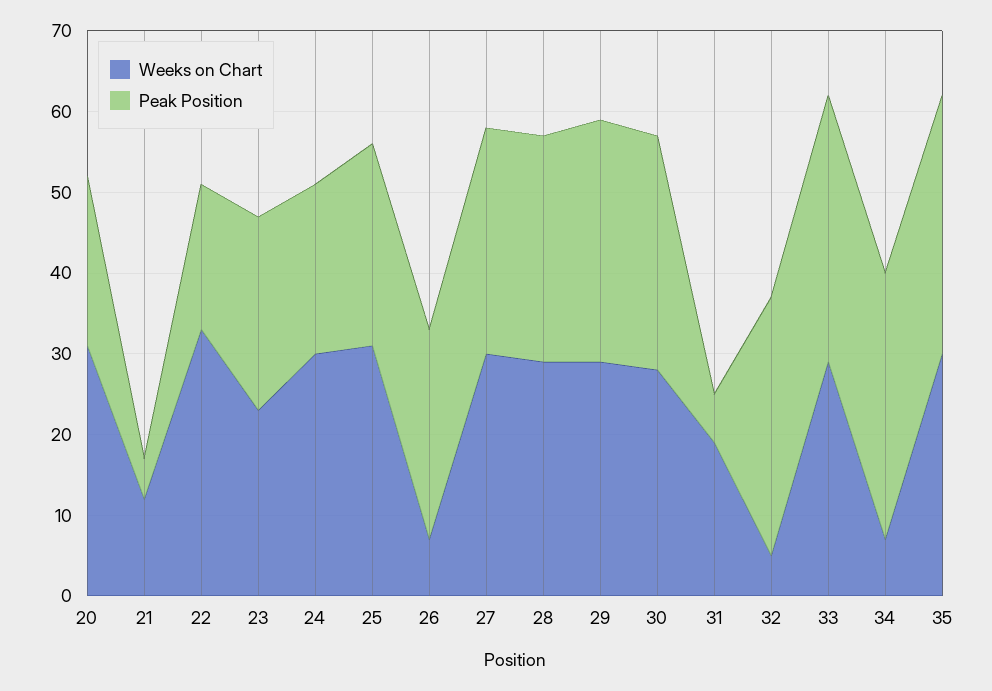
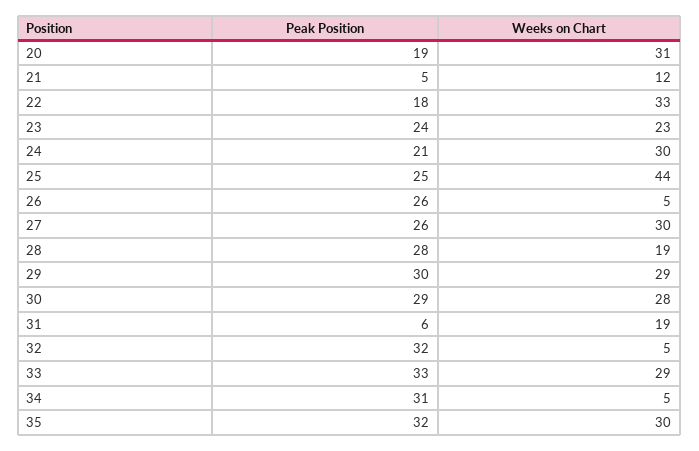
  {
    "Weeks on Chart": {
      "20": 31,
      "21": 12,
      "22": 33,
      "23": 23,
      "24": 30,
-     "25": 31,
+     "25": 44,
-     "26": 7,
+     "26": 5,
      "27": 30,
-     "28": 29,
+     "28": 19,
      "29": 29,
      "30": 28,
      "31": 19,
      "32": 5,
      "33": 29,
-     "34": 7,
+     "34": 5,
      "35": 30
    },
    "Peak Position": {
-     "20": 21,
+     "20": 19,
      "21": 5,
      "22": 18,
      "23": 24,
      "24": 21,
      "25": 25,
      "26": 26,
-     "27": 28,
+     "27": 26,
      "28": 28,
      "29": 30,
      "30": 29,
      "31": 6,
      "32": 32,
      "33": 33,
-     "34": 33,
+     "34": 31,
      "35": 32
    }
  }

